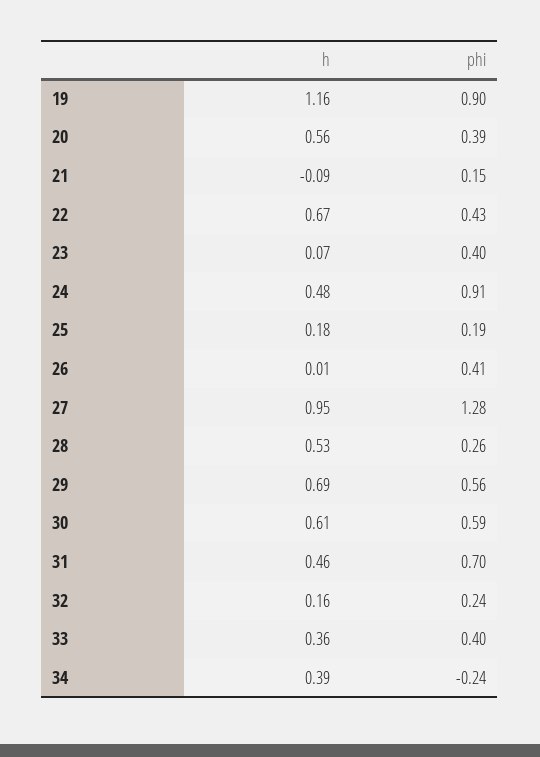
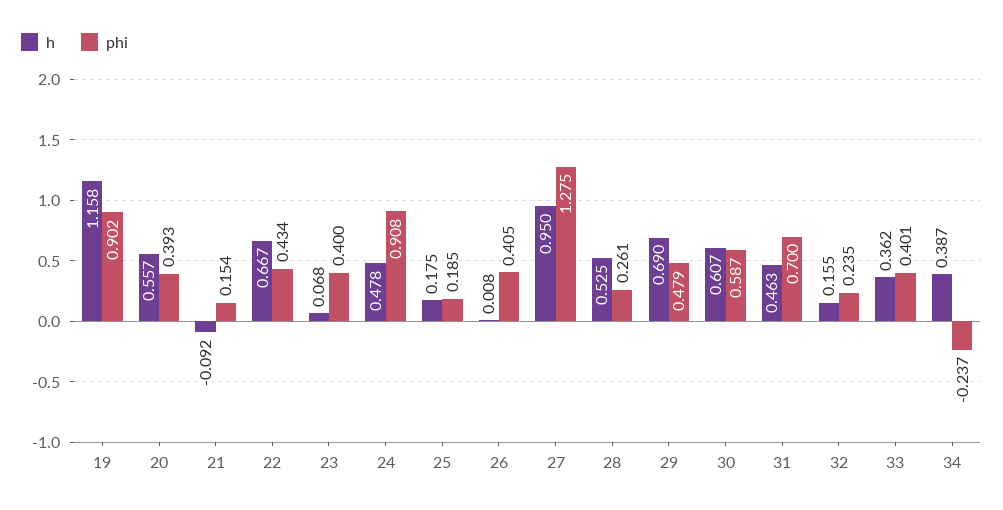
  {
    "h": {
      "19": 1.158,
      "20": 0.557,
      "21": -0.092,
      "22": 0.667,
      "23": 0.068,
      "24": 0.478,
      "25": 0.175,
      "26": 0.008,
      "27": 0.95,
      "28": 0.525,
      "29": 0.69,
      "30": 0.607,
      "31": 0.463,
      "32": 0.155,
      "33": 0.362,
      "34": 0.387
    },
    "phi": {
      "19": 0.902,
      "20": 0.393,
      "21": 0.154,
      "22": 0.434,
      "23": 0.4,
      "24": 0.908,
      "25": 0.185,
      "26": 0.405,
      "27": 1.275,
      "28": 0.261,
-     "29": 0.56,
+     "29": 0.479,
      "30": 0.587,
      "31": 0.7,
      "32": 0.235,
      "33": 0.401,
      "34": -0.237
    }
  }

